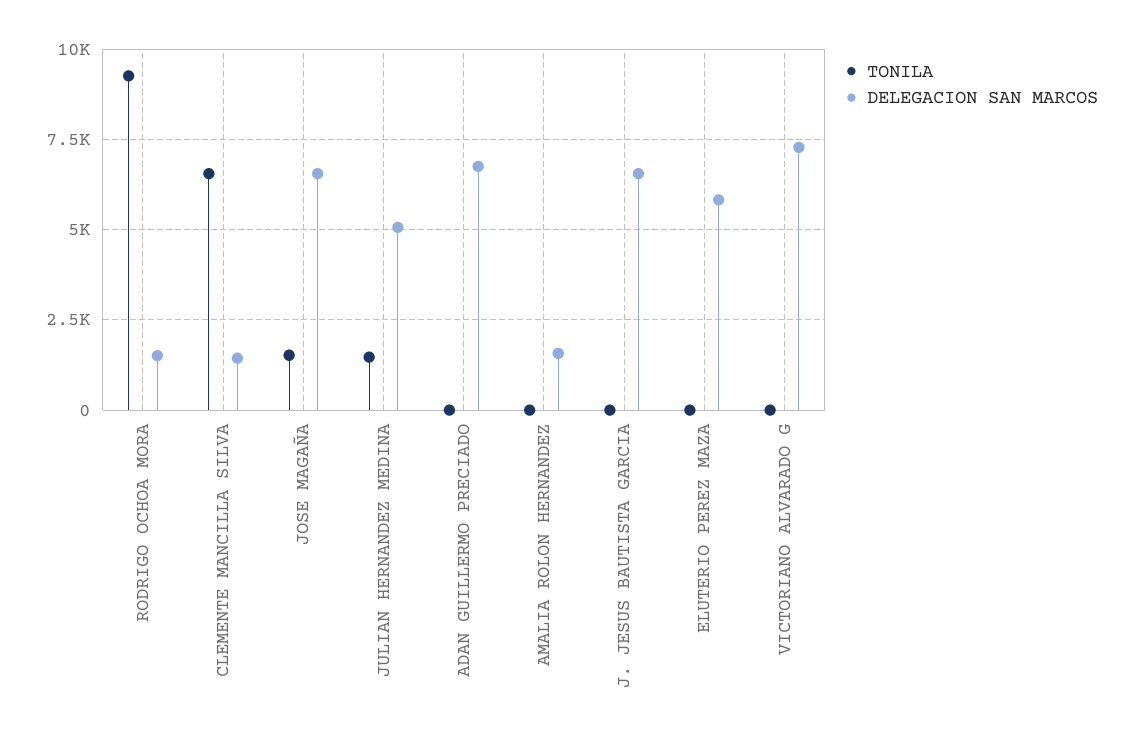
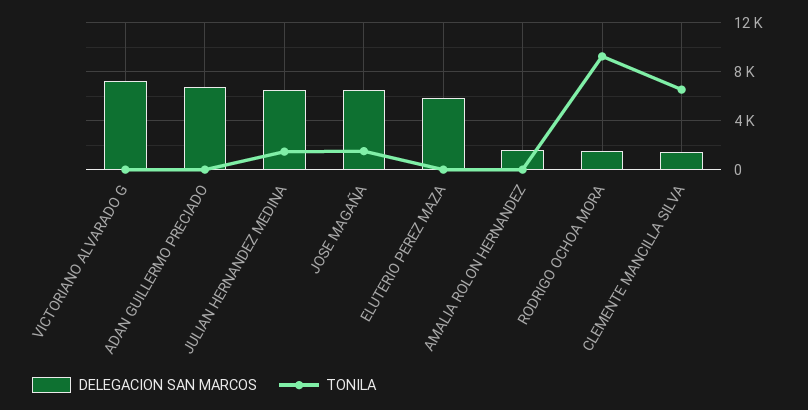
  {
    "TONILA": {
      "RODRIGO OCHOA MORA": 9250,
      "CLEMENTE MANCILLA SILVA": 6500,
      "JOSE MAGAÑA": 1500,
      "JULIAN HERNANDEZ MEDINA": 1500,
      "ADAN GUILLERMO PRECIADO": 0,
      "AMALIA ROLON HERNANDEZ": 0,
-     "J. JESUS BAUTISTA GARCIA": 0,
      "ELUTERIO PEREZ MAZA": 0,
      "VICTORIANO ALVARADO G": 0
    },
    "DELEGACION SAN MARCOS": {
      "RODRIGO OCHOA MORA": 1500,
      "CLEMENTE MANCILLA SILVA": 1500,
      "JOSE MAGAÑA": 6500,
-     "JULIAN HERNANDEZ MEDINA": 5000,
+     "JULIAN HERNANDEZ MEDINA": 6500,
      "ADAN GUILLERMO PRECIADO": 6750,
      "AMALIA ROLON HERNANDEZ": 1500,
-     "J. JESUS BAUTISTA GARCIA": 6500,
      "ELUTERIO PEREZ MAZA": 5750,
      "VICTORIANO ALVARADO G": 7250
    }
  }

